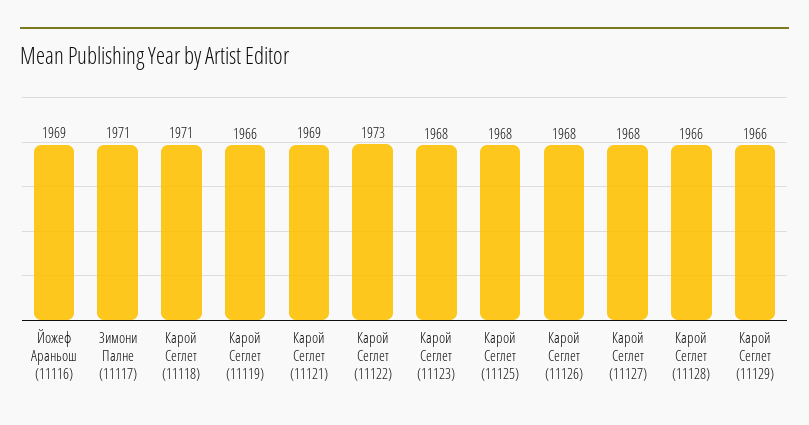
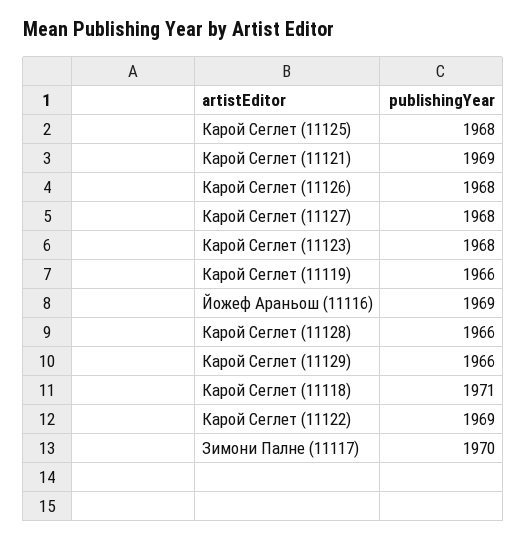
  {
    "Йожеф Араньош (11116)": 1969,
-   "Зимони Палне (11117)": 1971,
+   "Зимони Палне (11117)": 1970,
    "Карой Сеглет (11118)": 1971,
    "Карой Сеглет (11119)": 1966,
    "Карой Сеглет (11121)": 1969,
-   "Карой Сеглет (11122)": 1973,
+   "Карой Сеглет (11122)": 1969,
    "Карой Сеглет (11123)": 1968,
    "Карой Сеглет (11125)": 1968,
    "Карой Сеглет (11126)": 1968,
    "Карой Сеглет (11127)": 1968,
    "Карой Сеглет (11128)": 1966,
    "Карой Сеглет (11129)": 1966
  }

